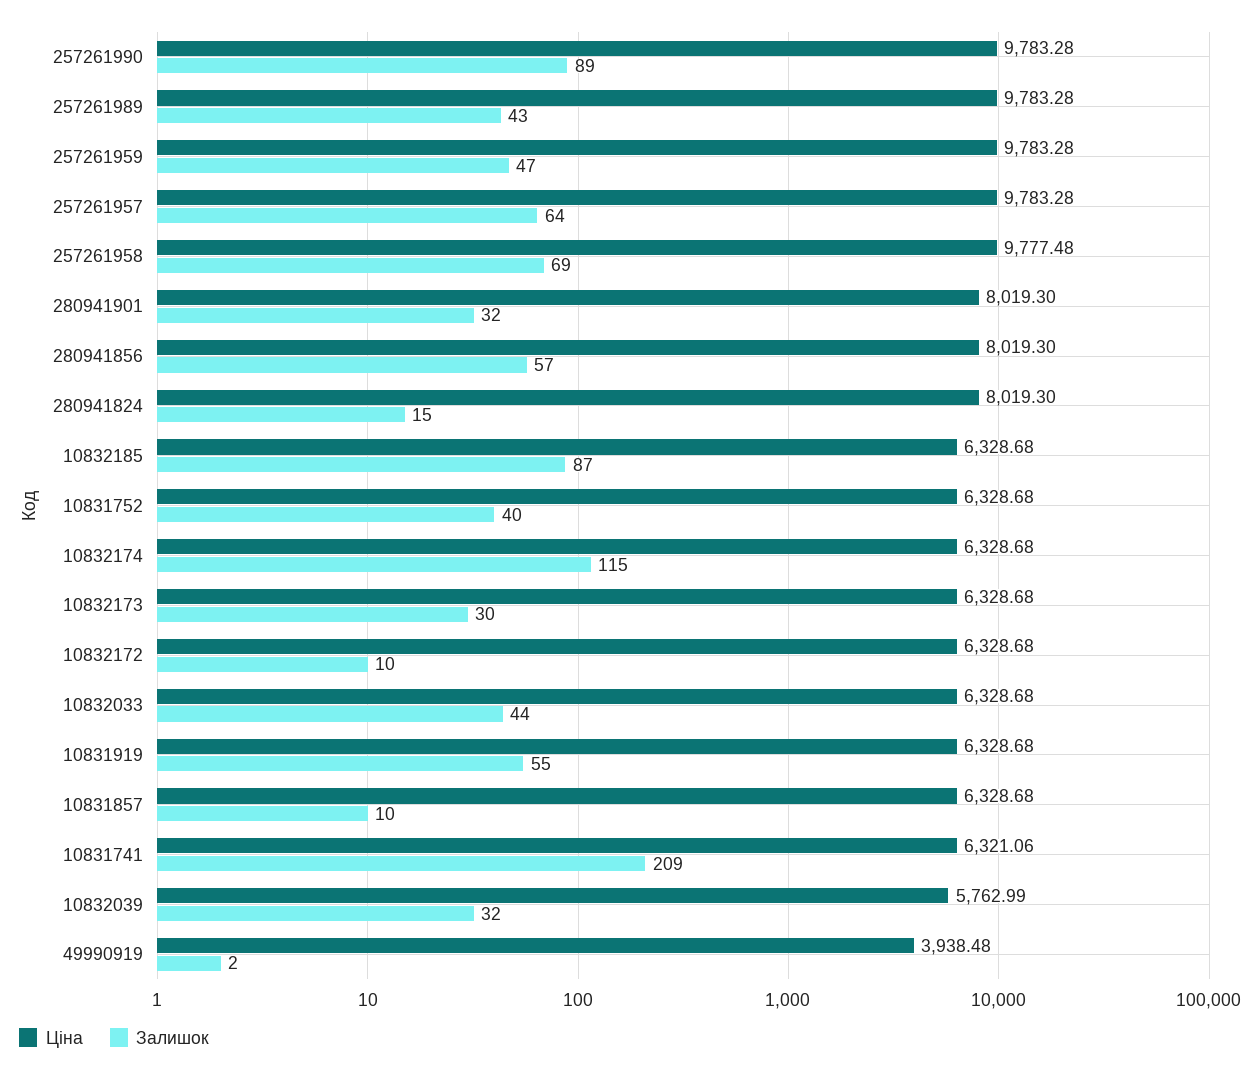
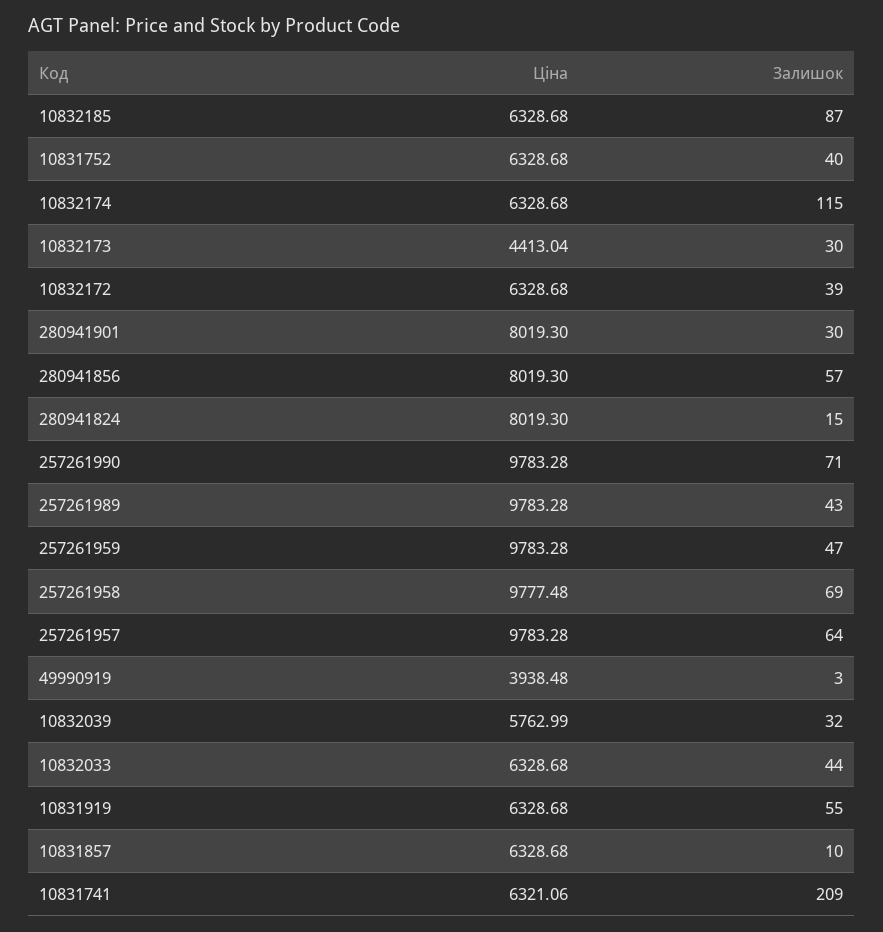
  {
    "Ціна": {
      "257261990": 9783.28,
      "257261989": 9783.28,
      "257261959": 9783.28,
      "257261957": 9783.28,
      "257261958": 9777.48,
      "280941901": 8019.3,
      "280941856": 8019.3,
      "280941824": 8019.3,
      "10832185": 6328.68,
      "10831752": 6328.68,
      "10832174": 6328.68,
-     "10832173": 6328.68,
+     "10832173": 4413.04,
      "10832172": 6328.68,
      "10832033": 6328.68,
      "10831919": 6328.68,
      "10831857": 6328.68,
      "10831741": 6321.06,
      "10832039": 5762.99,
      "49990919": 3938.48
    },
    "Залишок": {
-     "257261990": 89,
+     "257261990": 71,
      "257261989": 43,
      "257261959": 47,
      "257261957": 64,
      "257261958": 69,
-     "280941901": 32,
+     "280941901": 30,
      "280941856": 57,
      "280941824": 15,
      "10832185": 87,
      "10831752": 40,
      "10832174": 115,
      "10832173": 30,
-     "10832172": 10,
+     "10832172": 39,
      "10832033": 44,
      "10831919": 55,
      "10831857": 10,
      "10831741": 209,
      "10832039": 32,
-     "49990919": 2
+     "49990919": 3
    }
  }

